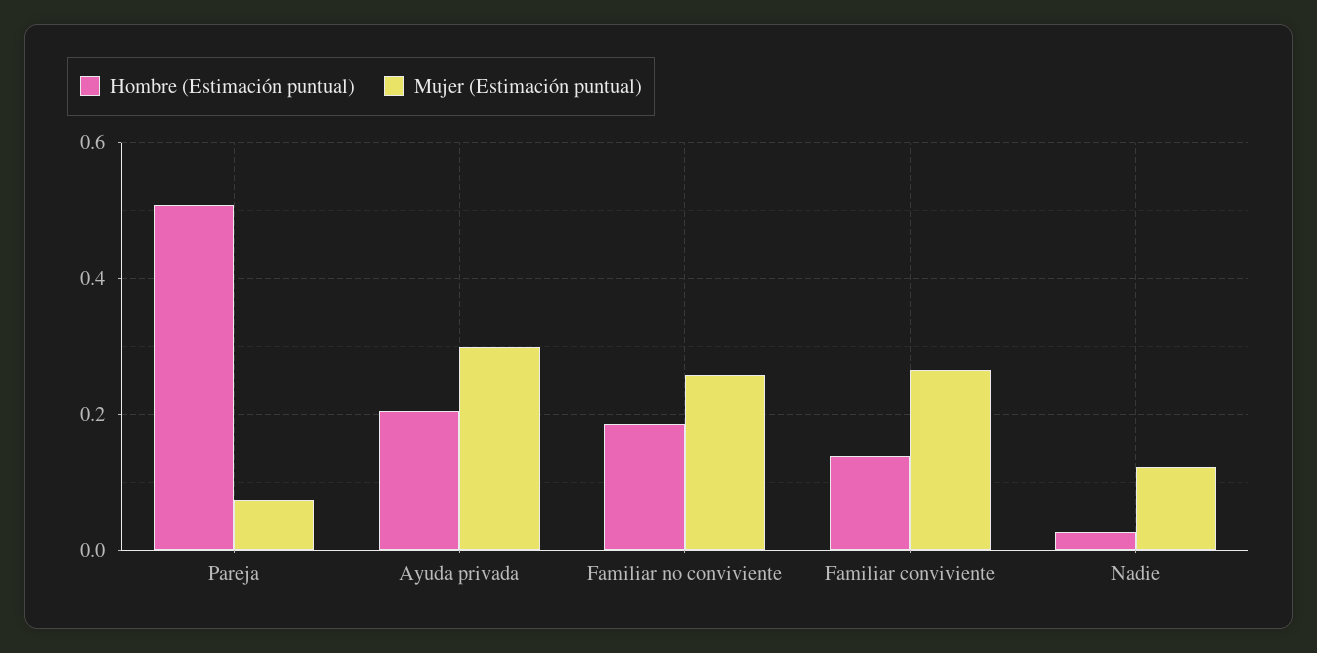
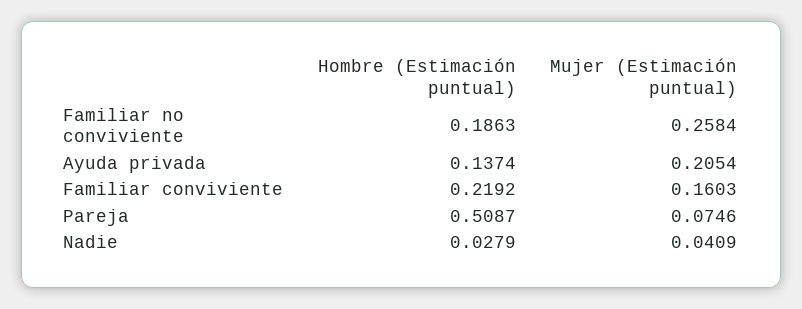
  {
    "Hombre (Estimación puntual)": {
      "Pareja": 0.5087,
-     "Ayuda privada": 0.2,
+     "Ayuda privada": 0.1374,
      "Familiar no conviviente": 0.1863,
-     "Familiar conviviente": 0.14,
+     "Familiar conviviente": 0.2192,
      "Nadie": 0.0279
    },
    "Mujer (Estimación puntual)": {
      "Pareja": 0.0746,
-     "Ayuda privada": 0.3,
+     "Ayuda privada": 0.2054,
      "Familiar no conviviente": 0.2584,
-     "Familiar conviviente": 0.26,
+     "Familiar conviviente": 0.1603,
-     "Nadie": 0.12
+     "Nadie": 0.0409
    }
  }

